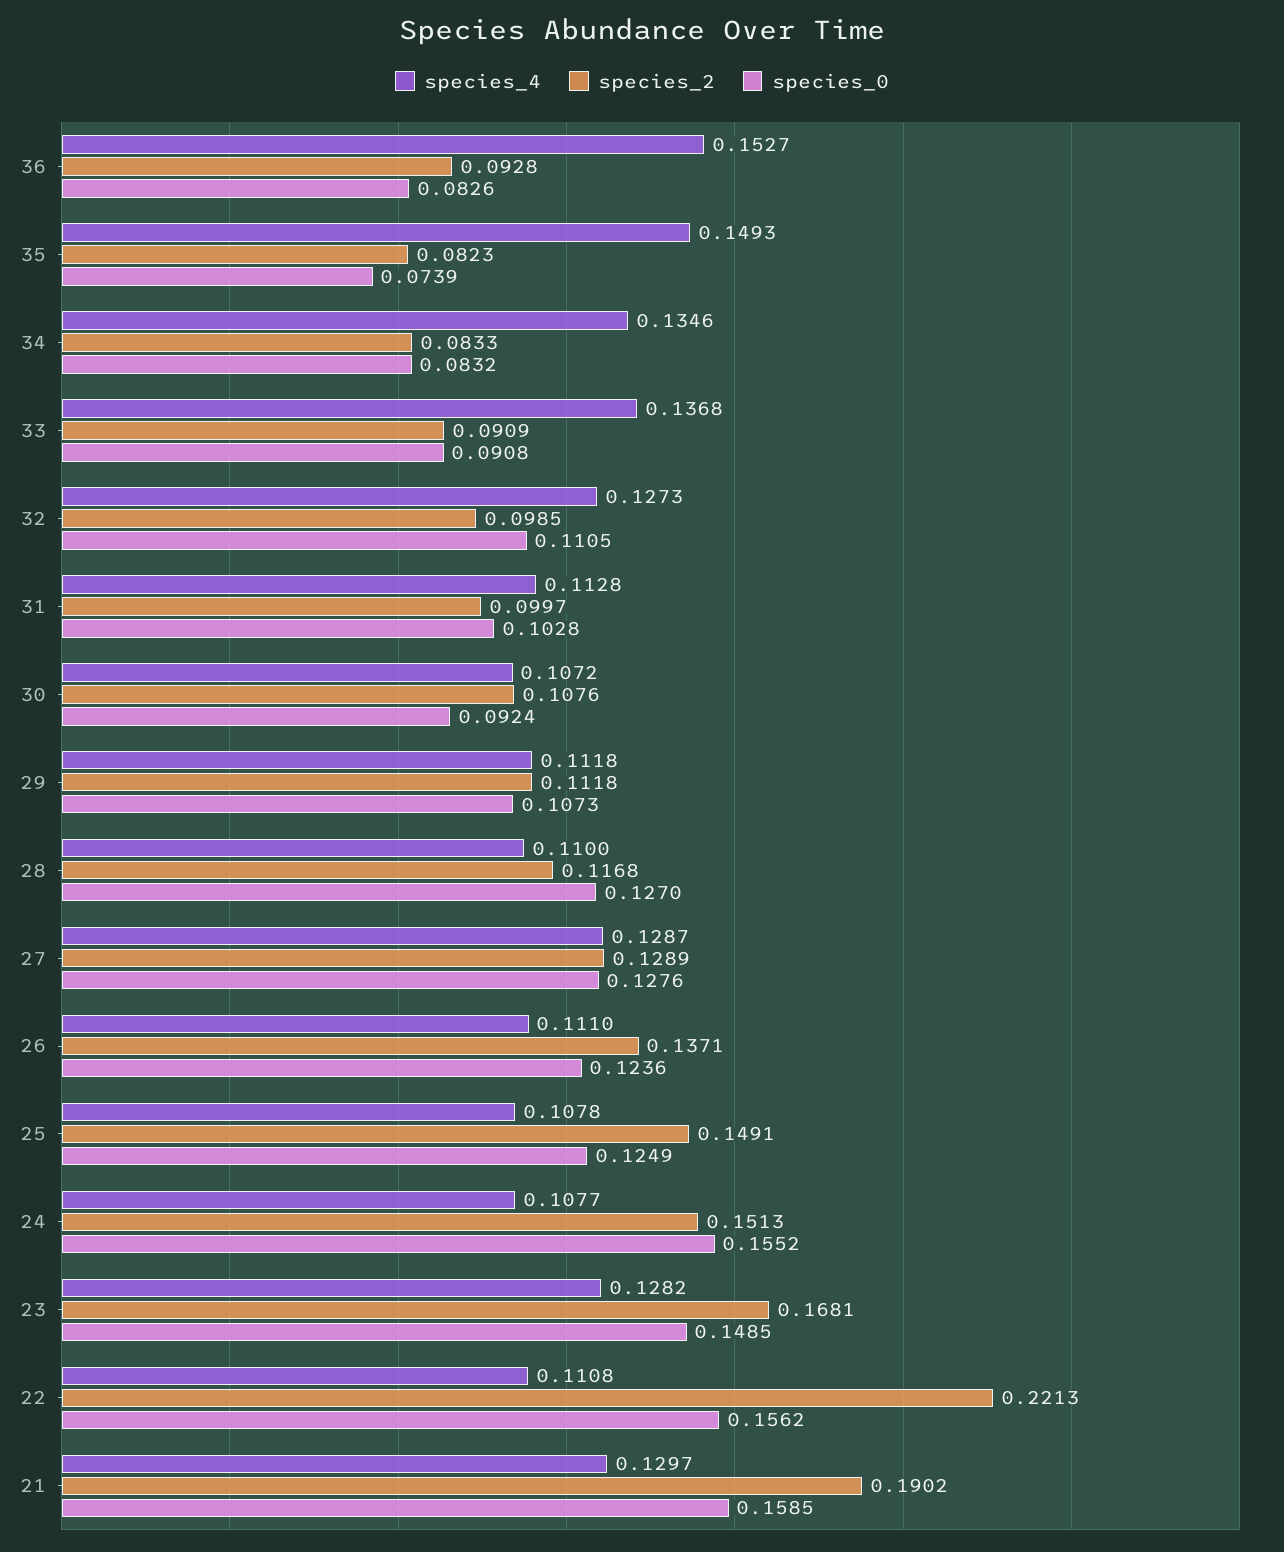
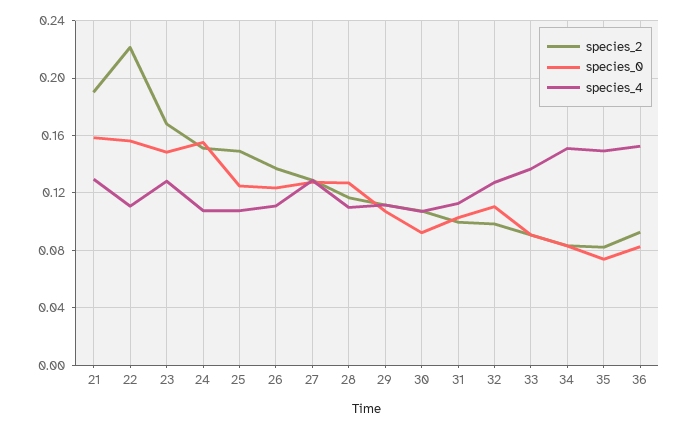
  {
    "species_4": {
      "36": 0.1527,
      "35": 0.1493,
-     "34": 0.1346,
+     "34": 0.15,
      "33": 0.1368,
      "32": 0.1273,
      "31": 0.1128,
      "30": 0.1072,
      "29": 0.1118,
      "28": 0.11,
      "27": 0.1287,
      "26": 0.111,
      "25": 0.1078,
      "24": 0.1077,
      "23": 0.1282,
      "22": 0.1108,
      "21": 0.1297
    },
    "species_2": {
      "36": 0.0928,
      "35": 0.0823,
      "34": 0.0833,
      "33": 0.0909,
      "32": 0.0985,
      "31": 0.0997,
      "30": 0.1076,
      "29": 0.1118,
      "28": 0.1168,
      "27": 0.1289,
      "26": 0.1371,
      "25": 0.1491,
      "24": 0.1513,
      "23": 0.1681,
      "22": 0.2213,
      "21": 0.1902
    },
    "species_0": {
      "36": 0.0826,
      "35": 0.0739,
      "34": 0.0832,
      "33": 0.0908,
      "32": 0.1105,
      "31": 0.1028,
      "30": 0.0924,
      "29": 0.1073,
      "28": 0.127,
      "27": 0.1276,
      "26": 0.1236,
      "25": 0.1249,
      "24": 0.1552,
      "23": 0.1485,
      "22": 0.1562,
      "21": 0.1585
    }
  }

